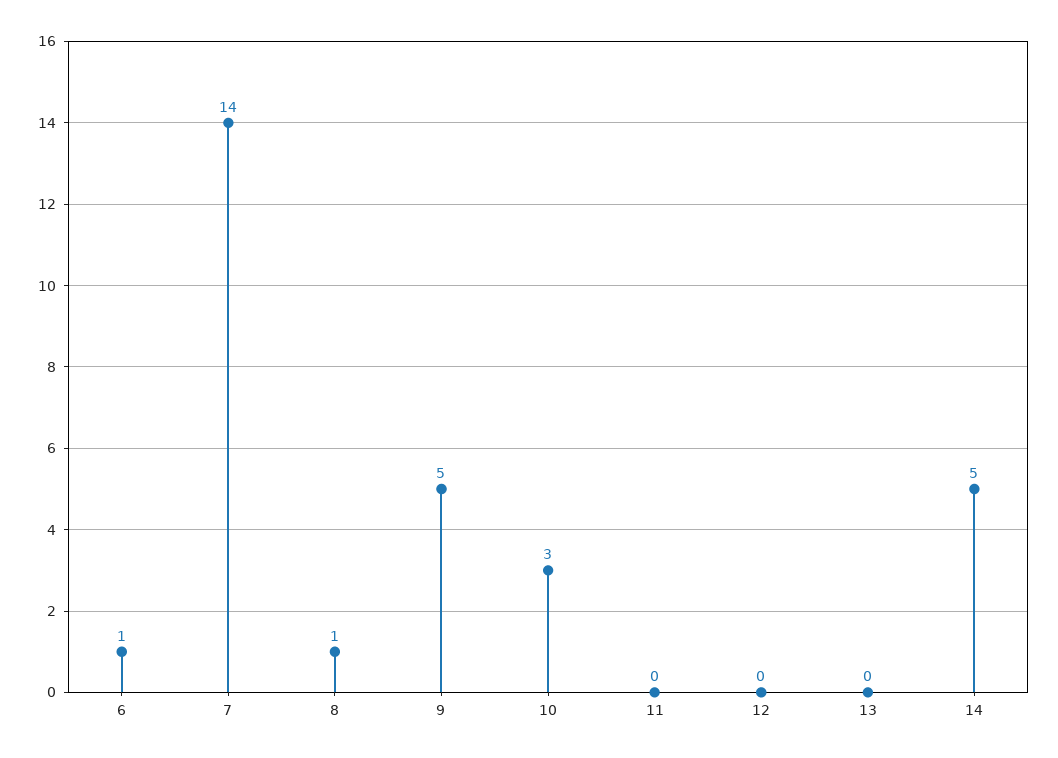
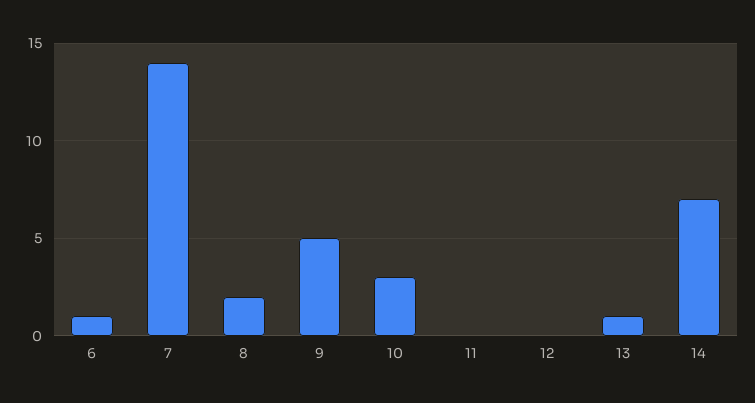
  {
    "6": 1,
    "7": 14,
-   "8": 1,
+   "8": 2,
    "9": 5,
    "10": 3,
    "11": 0,
    "12": 0,
-   "13": 0,
+   "13": 1,
-   "14": 5
+   "14": 7
  }

